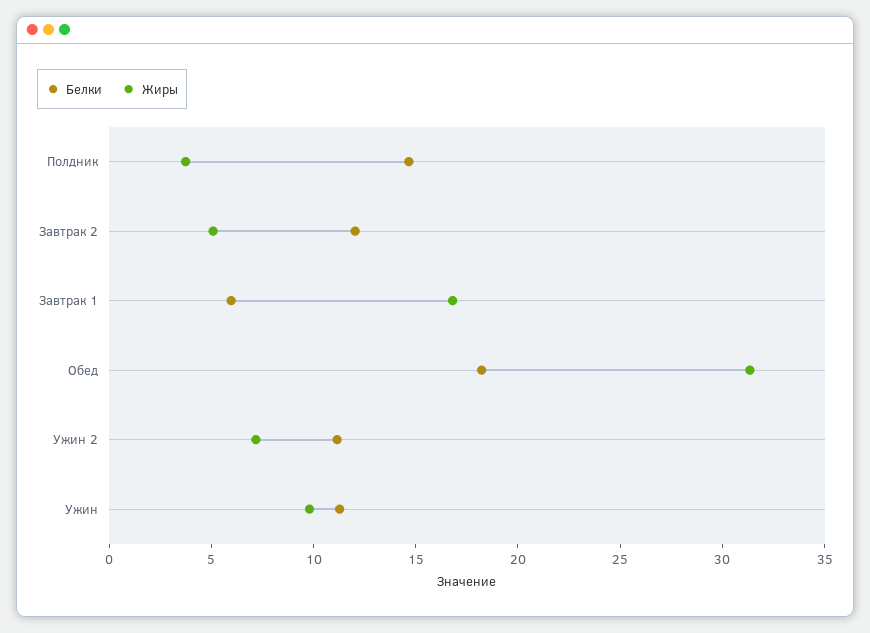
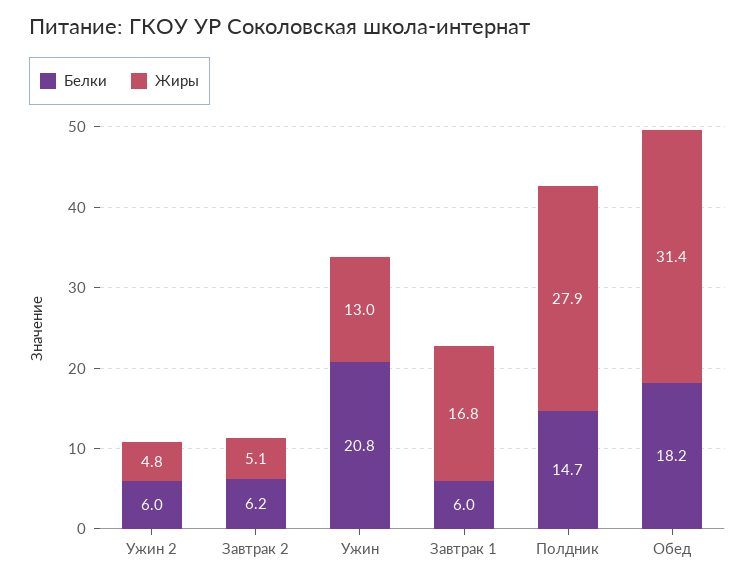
  {
    "Белки": {
      "Полдник": 14.7,
-     "Завтрак 2": 12,
+     "Завтрак 2": 6.2,
      "Завтрак 1": 6,
      "Обед": 18.2,
-     "Ужин 2": 11,
+     "Ужин 2": 6,
-     "Ужин": 11
+     "Ужин": 20.8
    },
    "Жиры": {
-     "Полдник": 4,
+     "Полдник": 27.9,
      "Завтрак 2": 5.1,
      "Завтрак 1": 16.8,
      "Обед": 31.4,
-     "Ужин 2": 7,
+     "Ужин 2": 4.8,
-     "Ужин": 10
+     "Ужин": 13
    }
  }

